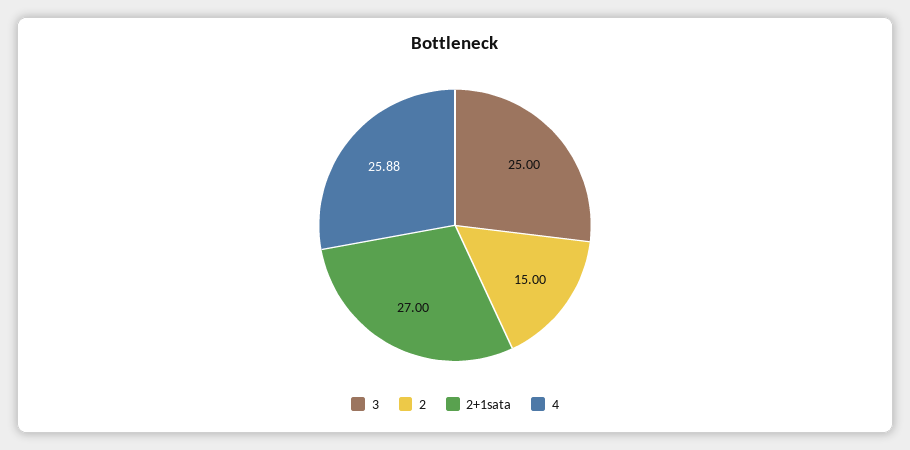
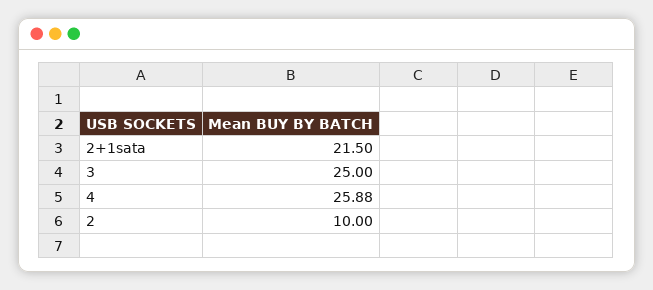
  {
    "3": 25,
-   "2": 15,
+   "2": 10,
-   "2+1sata": 27,
+   "2+1sata": 21.5,
    "4": 25.88
  }

